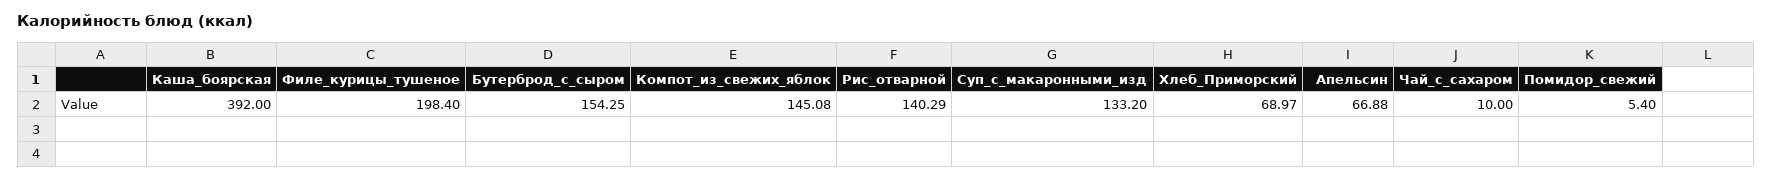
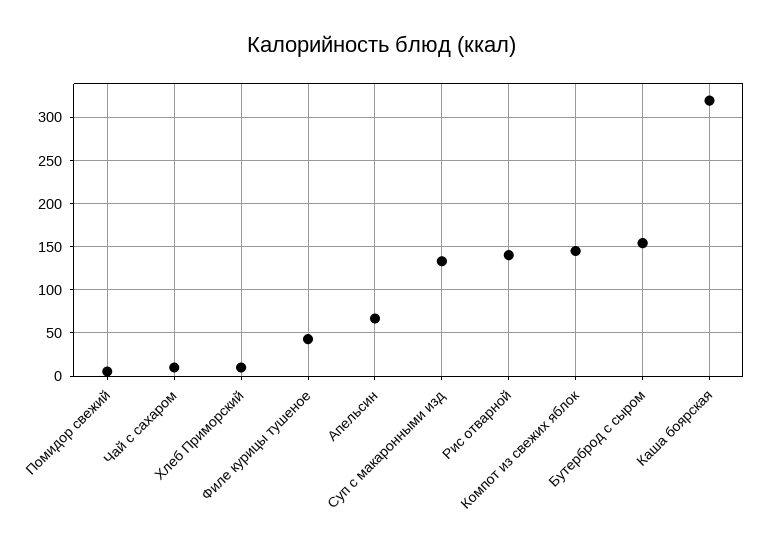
  {
-   "Каша_боярская": 392,
+   "Каша_боярская": 320,
-   "Филе_курицы_тушеное": 198.4,
+   "Филе_курицы_тушеное": 40,
    "Бутерброд_с_сыром": 154.25,
    "Компот_из_свежих_яблок": 145.08,
    "Рис_отварной": 140.29,
    "Суп_с_макаронными_изд": 133.2,
-   "Хлеб_Приморский": 68.97,
+   "Хлеб_Приморский": 10,
    "Апельсин": 66.88,
    "Чай_с_сахаром": 10,
    "Помидор_свежий": 5.4
  }

